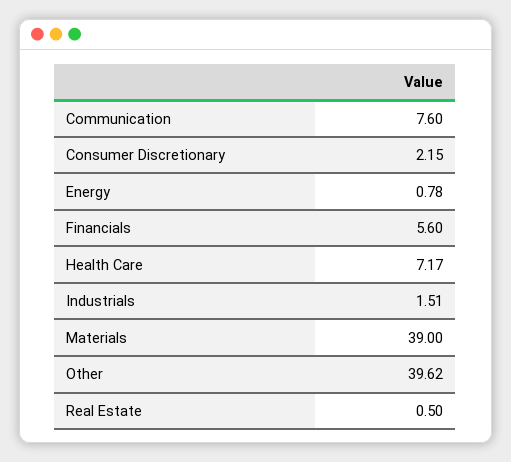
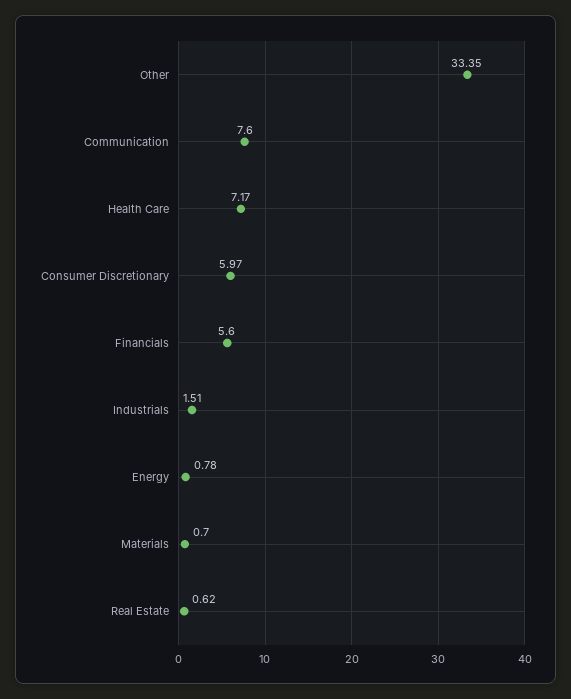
  {
    "Communication": 7.6,
-   "Consumer Discretionary": 2.15,
+   "Consumer Discretionary": 5.97,
    "Energy": 0.78,
    "Financials": 5.6,
    "Health Care": 7.17,
    "Industrials": 1.51,
-   "Materials": 39,
+   "Materials": 0.7,
-   "Other": 39.62,
+   "Other": 33.35,
-   "Real Estate": 0.5
+   "Real Estate": 0.62
  }

